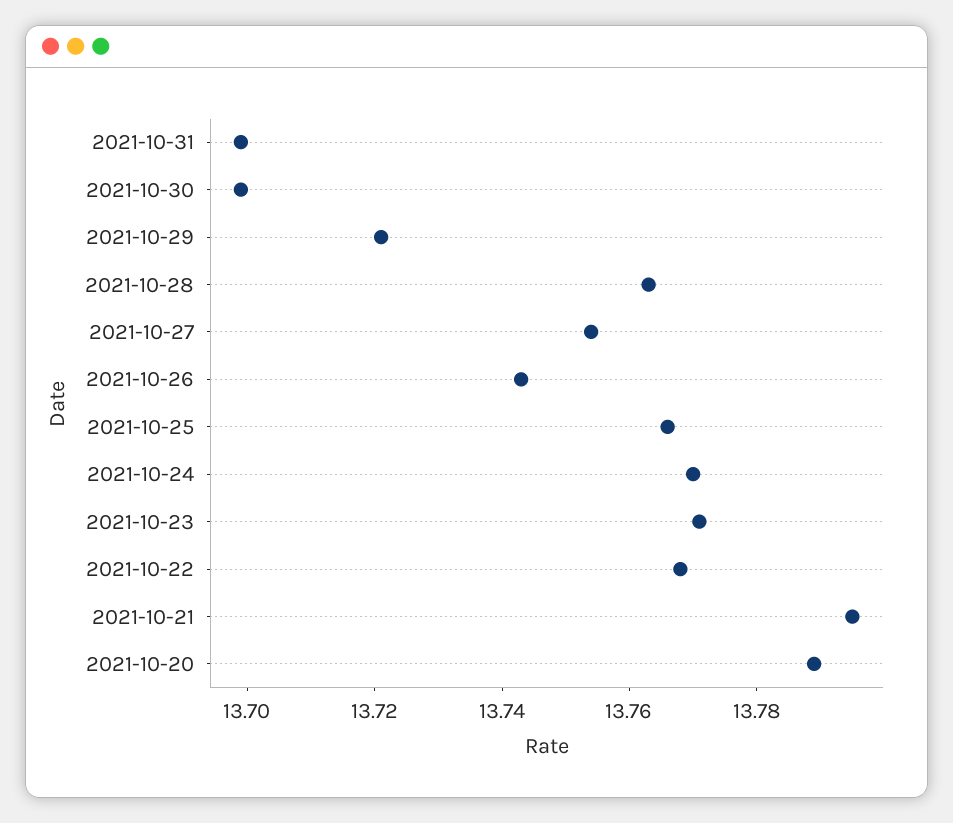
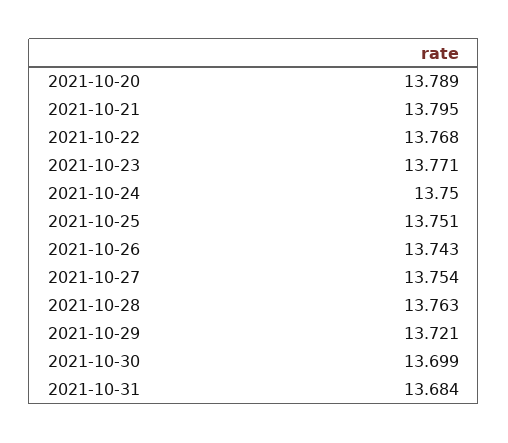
  {
-   "2021-10-31": 13.7,
+   "2021-10-31": 13.684,
    "2021-10-30": 13.699,
    "2021-10-29": 13.721,
    "2021-10-28": 13.763,
    "2021-10-27": 13.754,
    "2021-10-26": 13.743,
-   "2021-10-25": 13.765,
+   "2021-10-25": 13.751,
-   "2021-10-24": 13.77,
+   "2021-10-24": 13.75,
    "2021-10-23": 13.771,
    "2021-10-22": 13.768,
    "2021-10-21": 13.795,
    "2021-10-20": 13.789
  }

